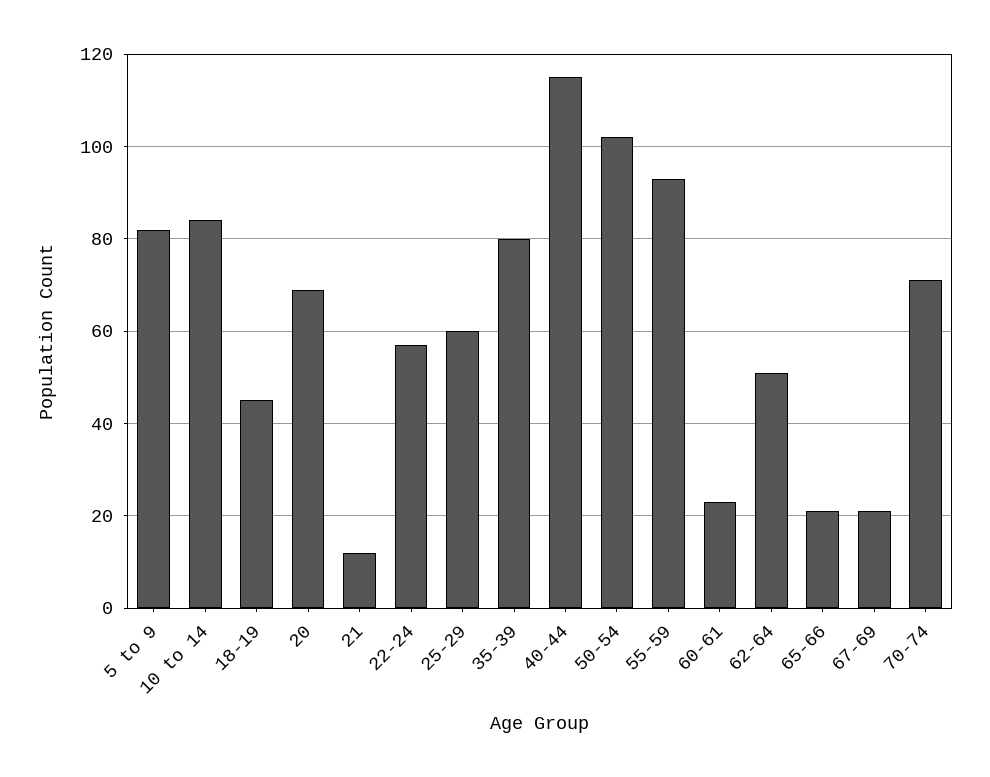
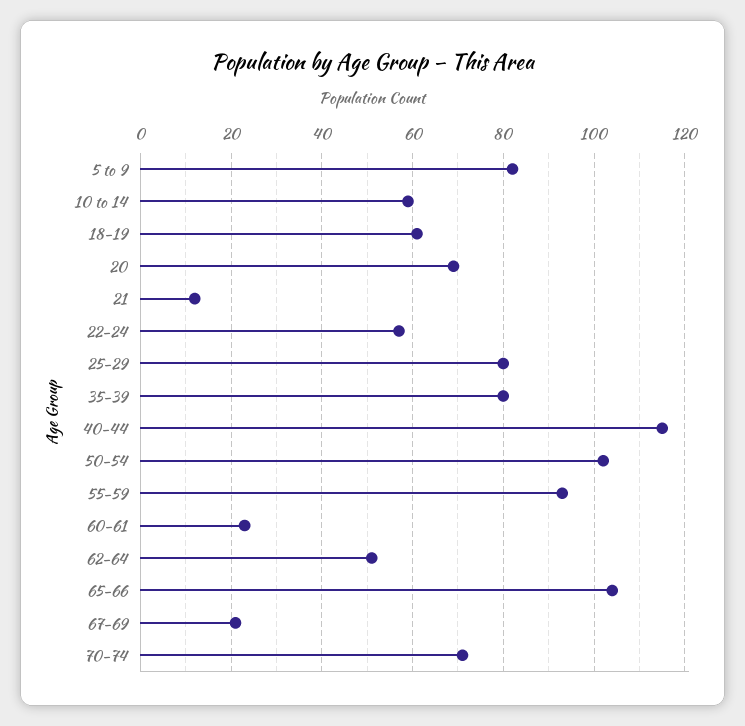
  {
    "5 to 9": 80,
-   "10 to 14": 85,
+   "10 to 14": 60,
-   "18-19": 45,
+   "18-19": 60,
    "20": 70,
    "21": 10,
    "22-24": 55,
-   "25-29": 60,
+   "25-29": 80,
    "35-39": 80,
    "40-44": 115,
    "50-54": 100,
    "55-59": 95,
    "60-61": 25,
    "62-64": 50,
-   "65-66": 20,
+   "65-66": 105,
    "67-69": 20,
    "70-74": 70
  }

